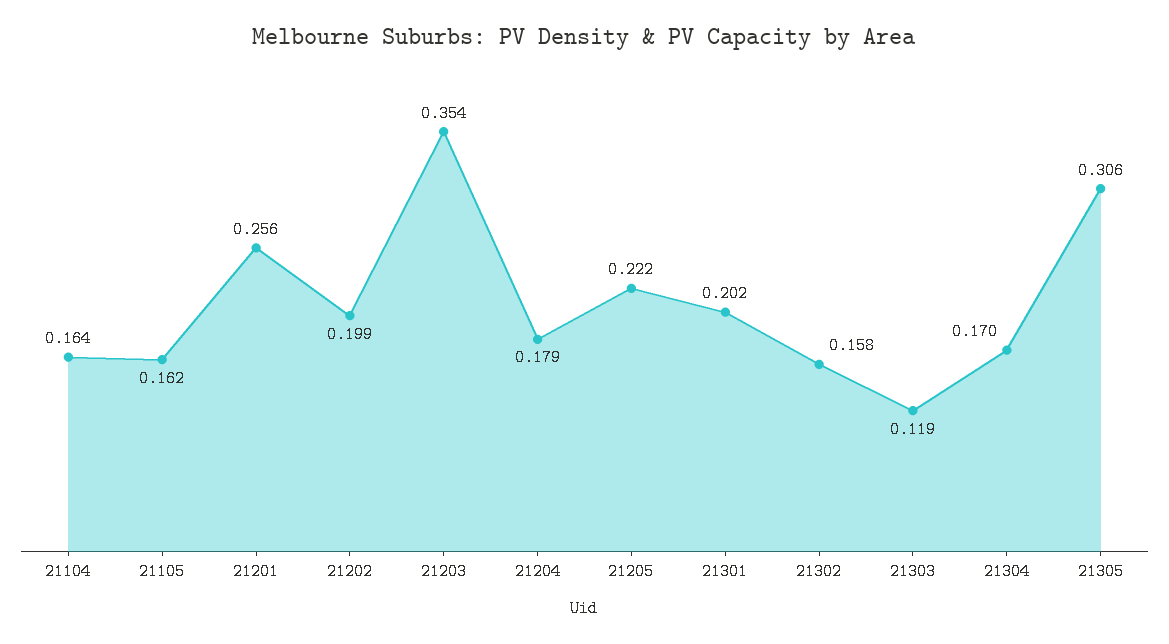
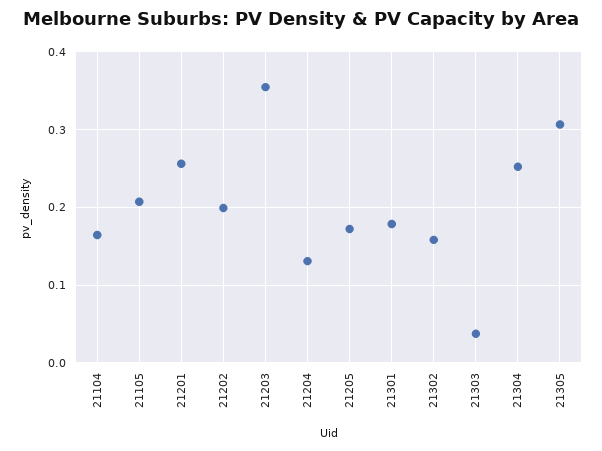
  {
    "21104": 0.164,
-   "21105": 0.162,
+   "21105": 0.21,
    "21201": 0.256,
    "21202": 0.199,
    "21203": 0.354,
-   "21204": 0.179,
+   "21204": 0.13,
-   "21205": 0.222,
+   "21205": 0.17,
-   "21301": 0.202,
+   "21301": 0.18,
    "21302": 0.158,
-   "21303": 0.119,
+   "21303": 0.04,
-   "21304": 0.17,
+   "21304": 0.25,
    "21305": 0.306
  }

